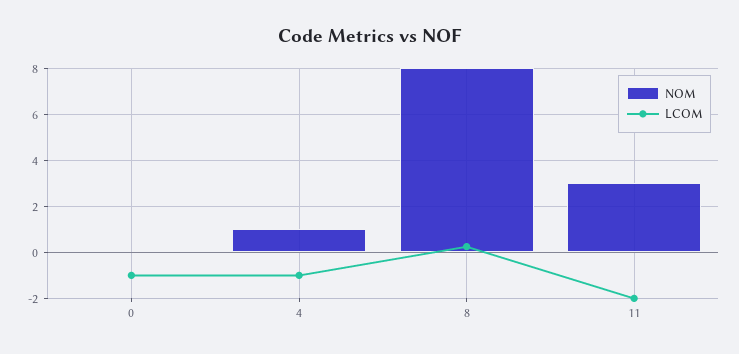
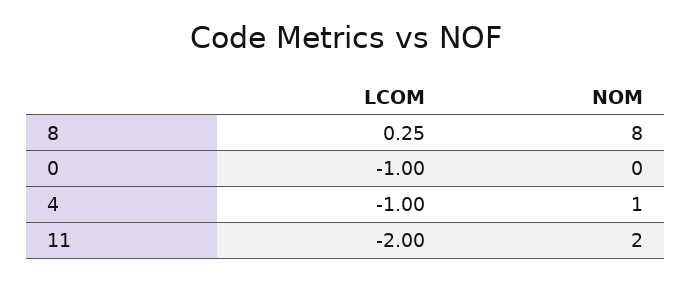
  {
    "NOM": {
      "0": 0,
      "4": 1,
      "8": 8,
-     "11": 3
+     "11": 2
    },
    "LCOM": {
      "0": -1,
      "4": -1,
      "8": 0.25,
      "11": -2
    }
  }

